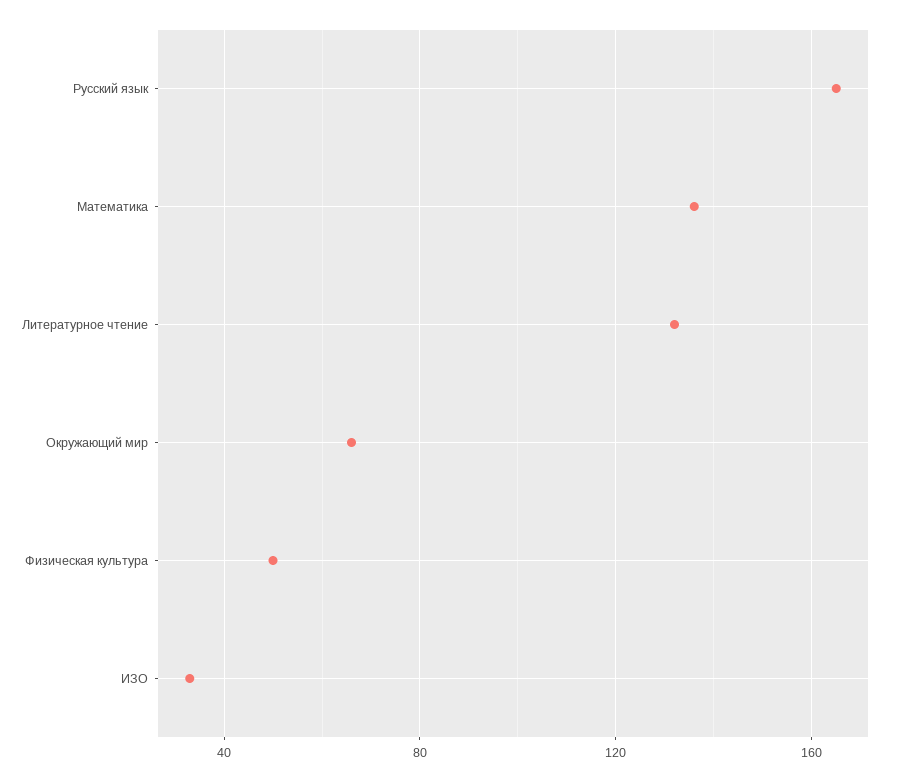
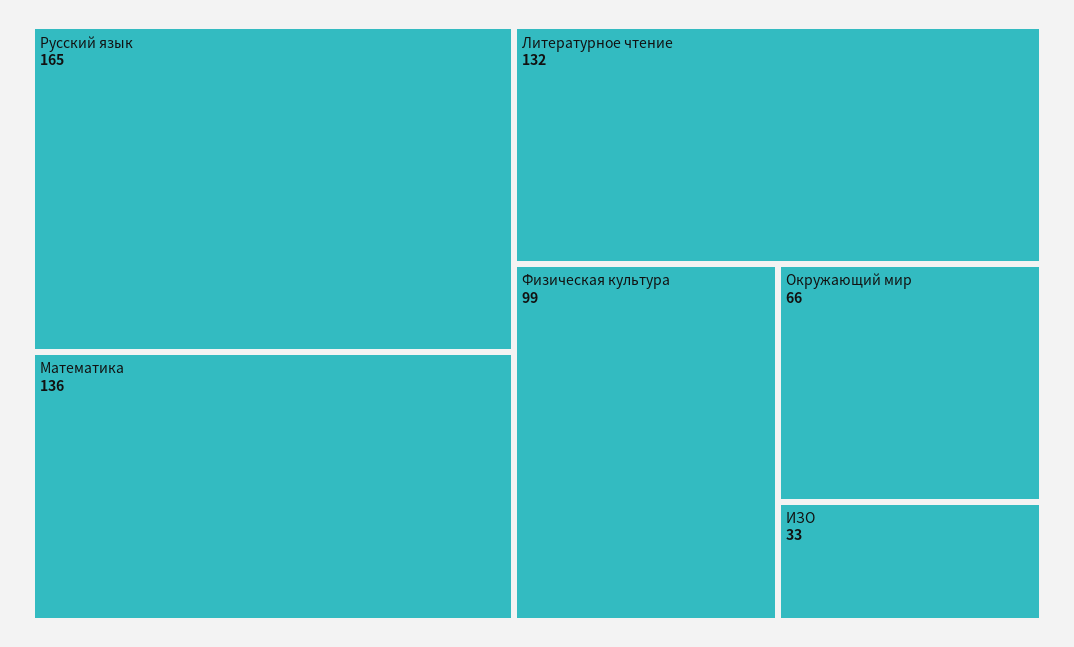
  {
    "Русский язык": 165,
    "Математика": 136,
    "Литературное чтение": 132,
    "Окружающий мир": 66,
-   "Физическая культура": 50,
+   "Физическая культура": 99,
    "ИЗО": 33
  }

